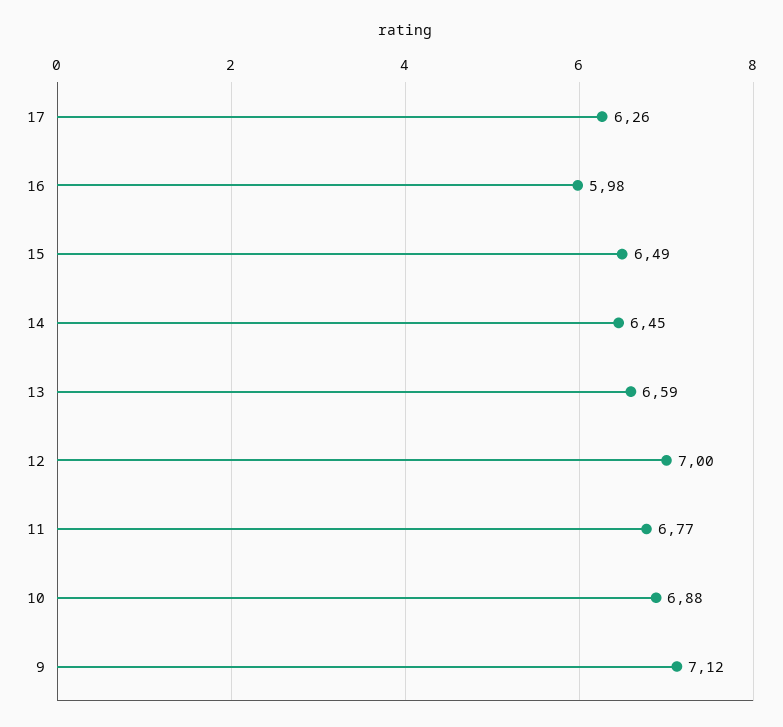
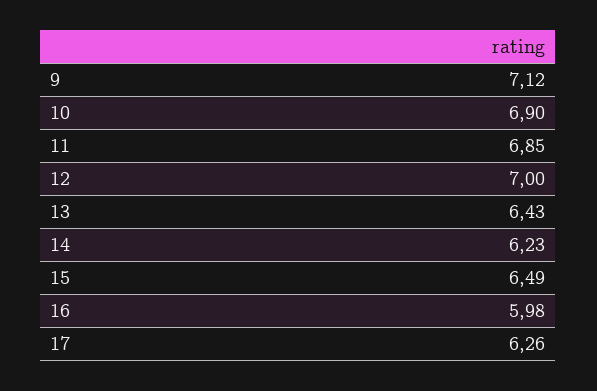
  {
    "17": 6.26,
    "16": 5.98,
    "15": 6.49,
-   "14": 6.45,
+   "14": 6.23,
-   "13": 6.59,
+   "13": 6.43,
    "12": 7,
-   "11": 6.77,
+   "11": 6.85,
-   "10": 6.88,
+   "10": 6.9,
    "9": 7.12
  }

